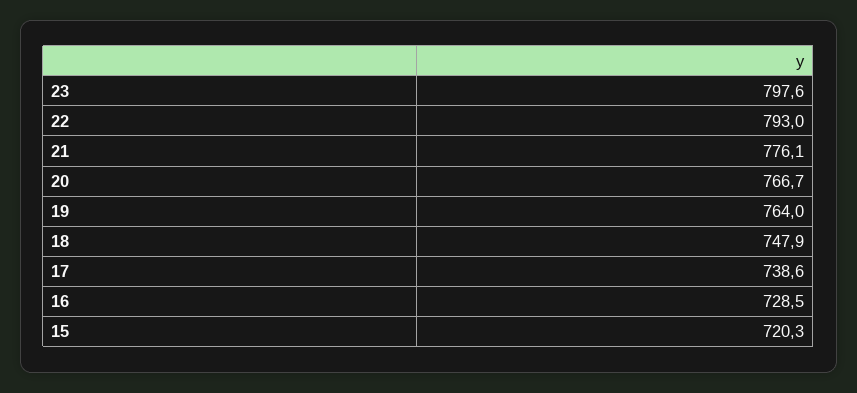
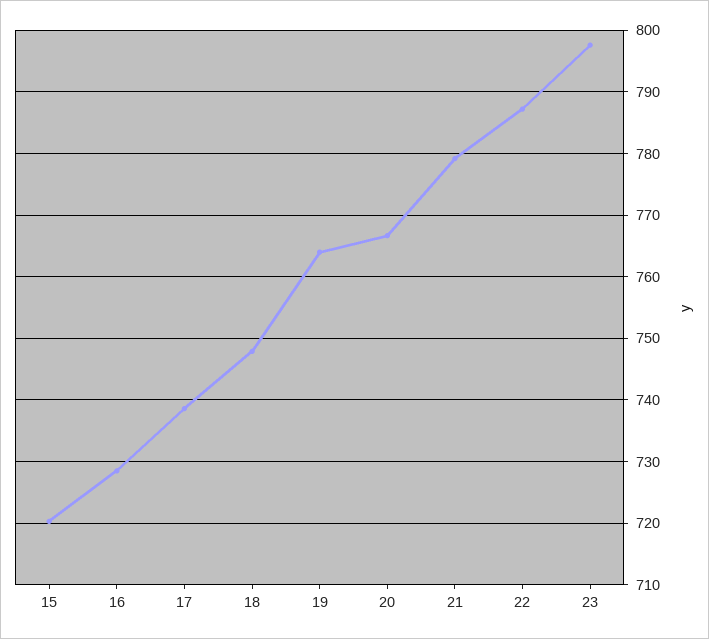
  {
    "23": 797.6,
-   "22": 793,
+   "22": 787,
-   "21": 776.1,
+   "21": 779,
    "20": 766.7,
    "19": 764,
    "18": 747.9,
    "17": 738.6,
    "16": 728.5,
    "15": 720.3
  }

